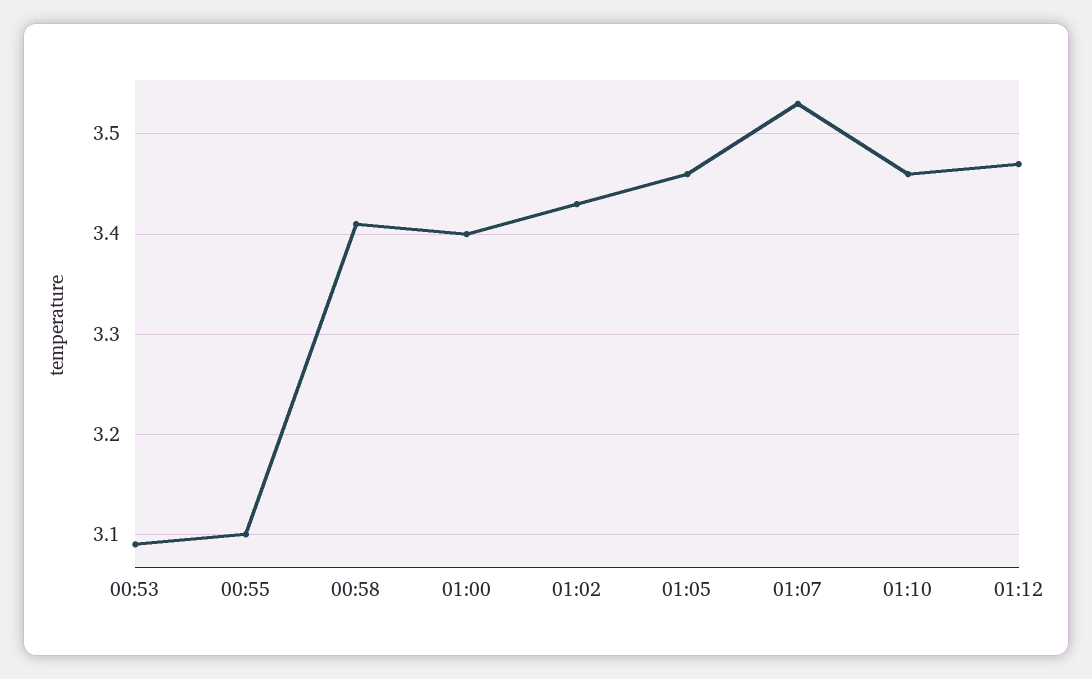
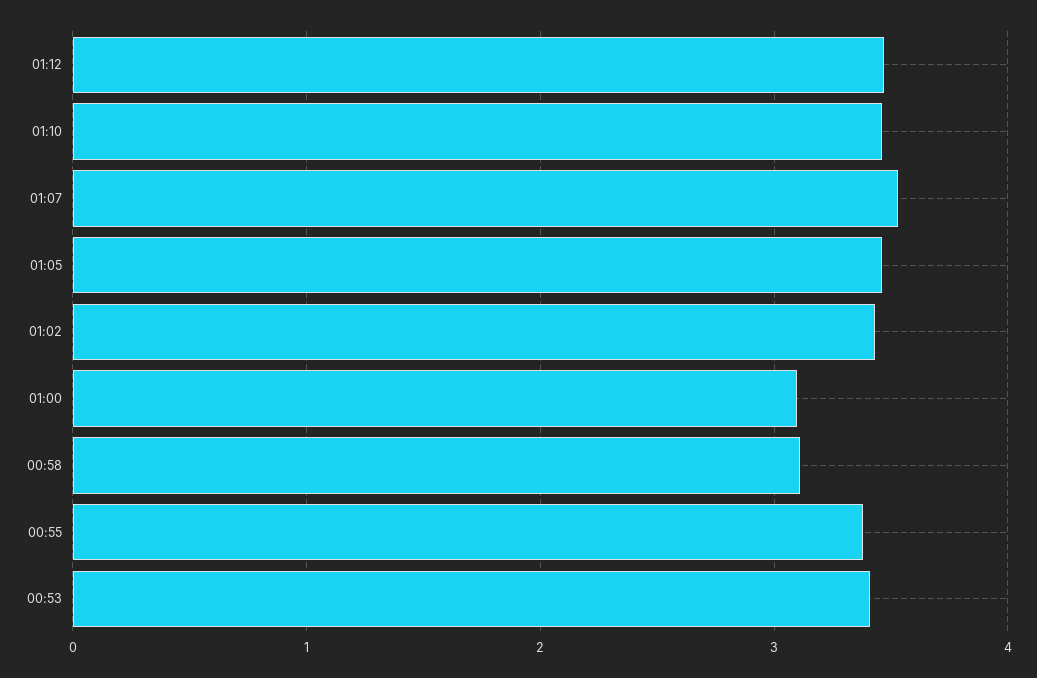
  {
-   "00:53": 3.09,
+   "00:53": 3.4,
-   "00:55": 3.1,
+   "00:55": 3.4,
-   "00:58": 3.41,
+   "00:58": 3.1,
-   "01:00": 3.4,
+   "01:00": 3.1,
    "01:02": 3.43,
    "01:05": 3.46,
    "01:07": 3.53,
    "01:10": 3.46,
    "01:12": 3.47
  }

